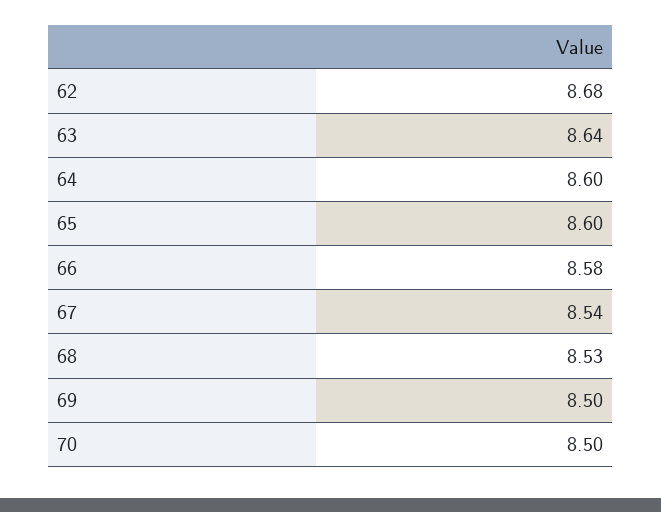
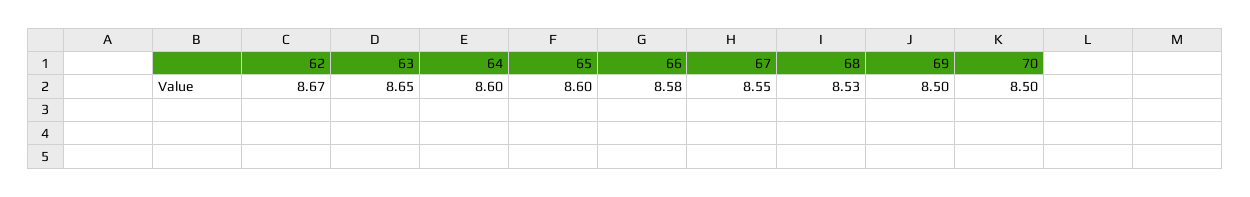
  {
-   "62": 8.68,
+   "62": 8.67,
-   "63": 8.64,
+   "63": 8.65,
    "64": 8.6,
    "65": 8.6,
    "66": 8.58,
-   "67": 8.54,
+   "67": 8.55,
    "68": 8.53,
    "69": 8.5,
    "70": 8.5
  }

